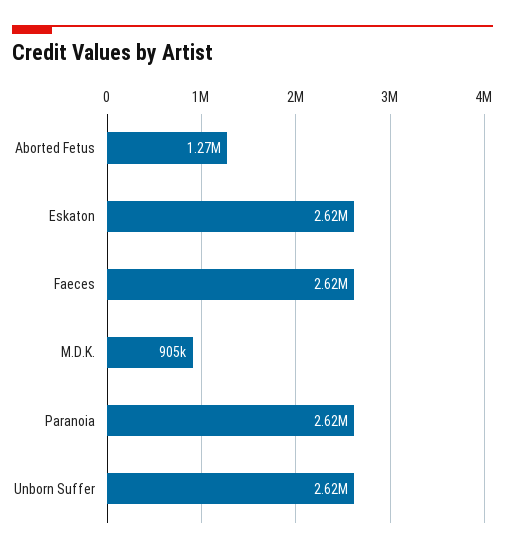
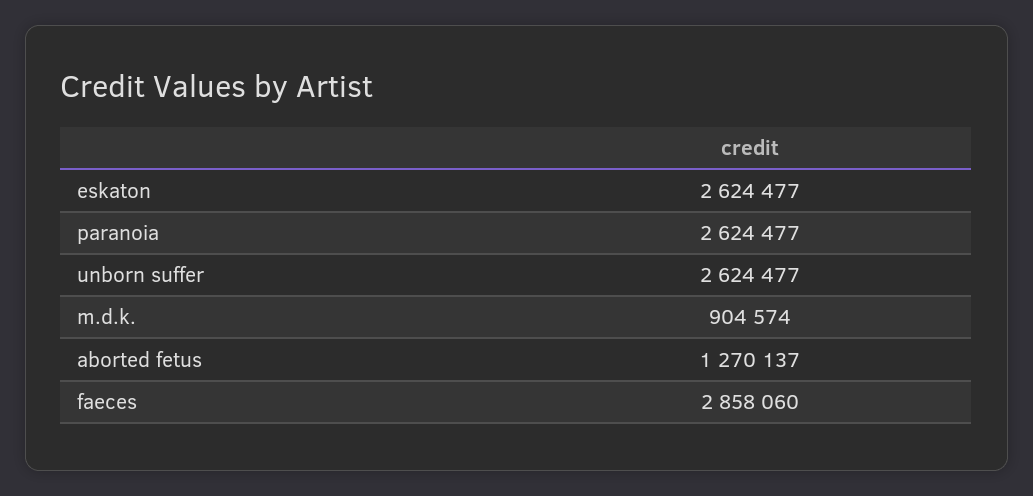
  {
    "Aborted Fetus": 1270137,
    "Eskaton": 2624477,
-   "Faeces": 2620000,
+   "Faeces": 2858060,
    "M.D.K.": 904574,
    "Paranoia": 2624477,
    "Unborn Suffer": 2624477
  }

